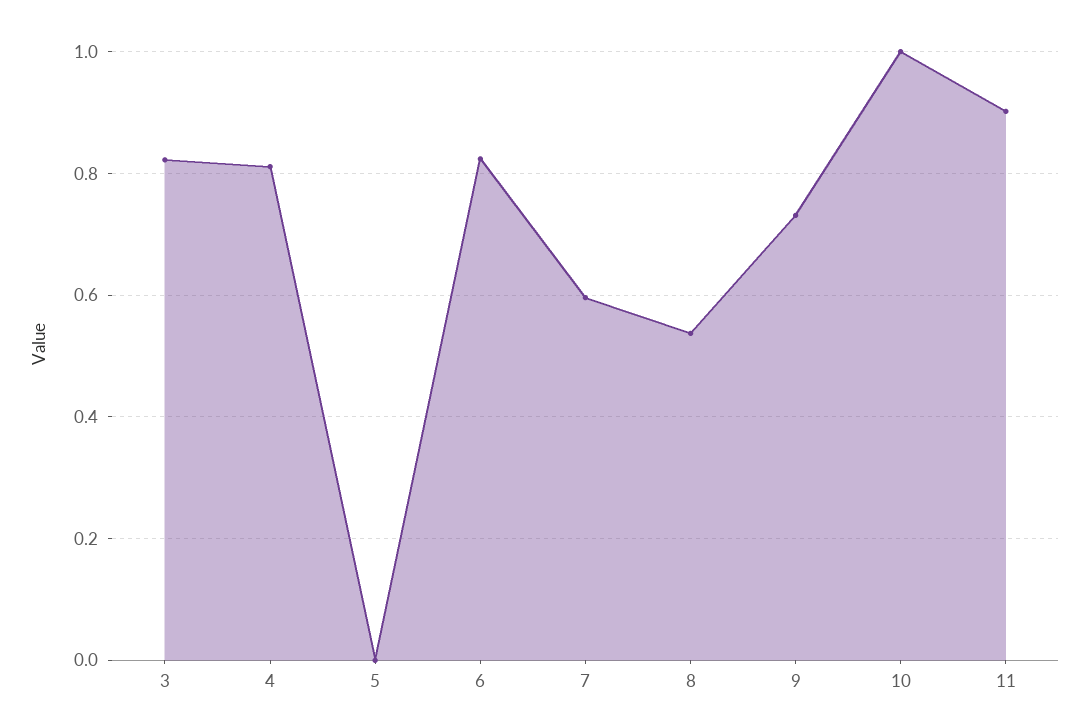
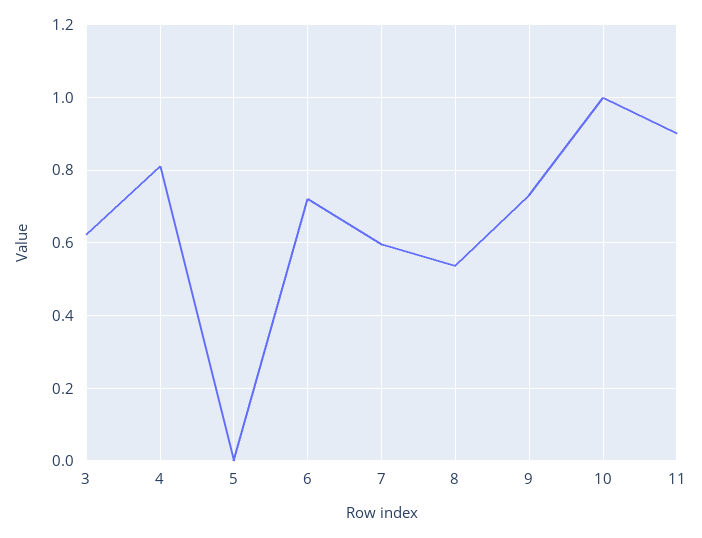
  {
-   "3": 0.82,
+   "3": 0.62,
    "4": 0.82,
    "5": 0,
-   "6": 0.82,
+   "6": 0.72,
    "7": 0.6,
    "8": 0.54,
    "9": 0.74,
    "10": 1,
    "11": 0.9
  }

